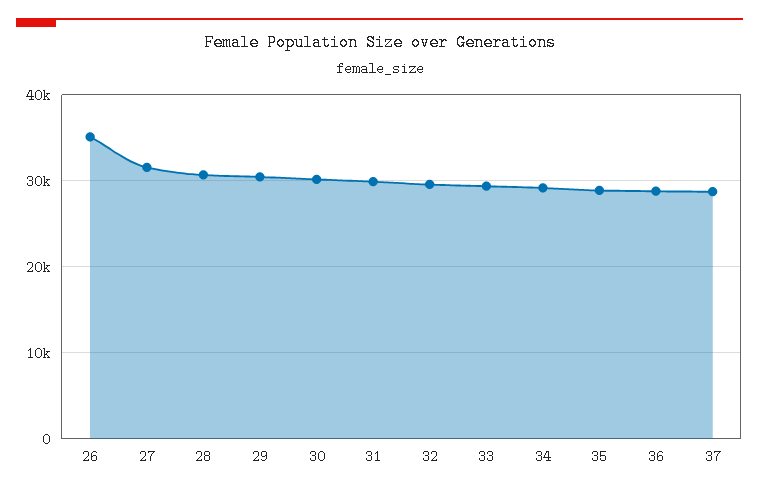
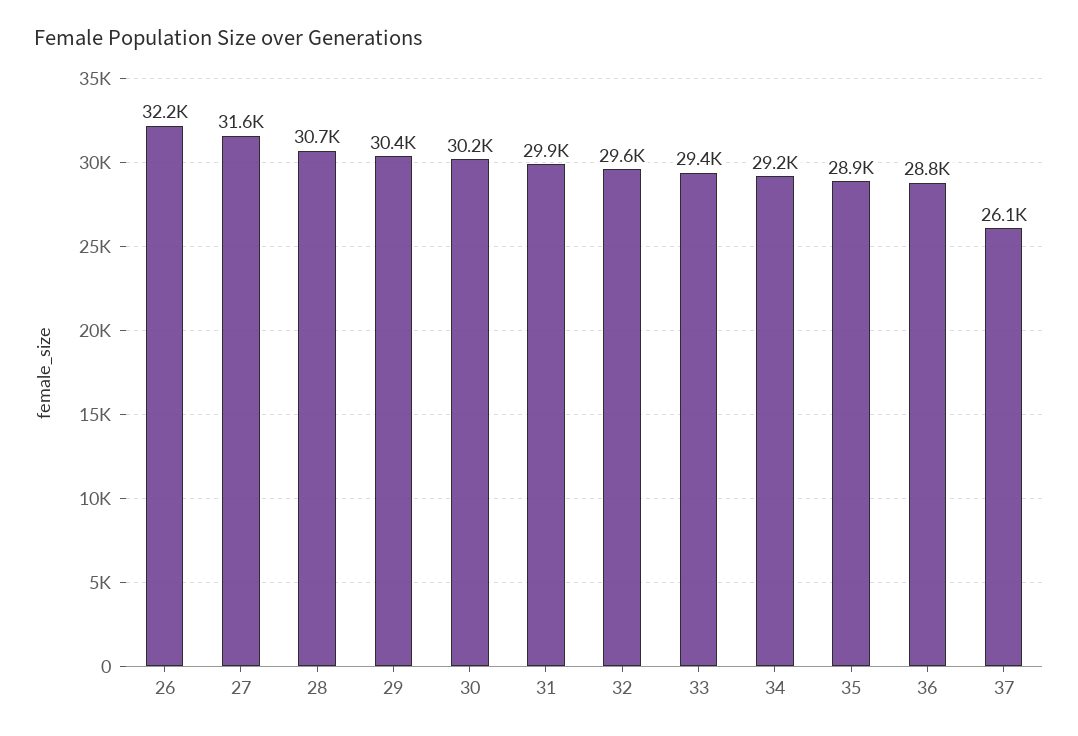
  {
-   "26": 35000,
+   "26": 32200,
    "27": 31600,
    "28": 30700,
    "29": 30400,
    "30": 30200,
    "31": 29900,
    "32": 29600,
    "33": 29400,
    "34": 29200,
    "35": 28900,
    "36": 28800,
-   "37": 29000
+   "37": 26100
  }

